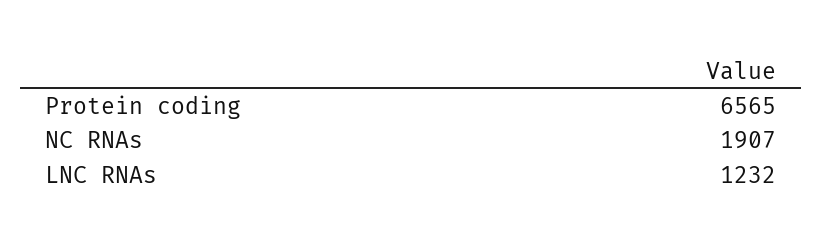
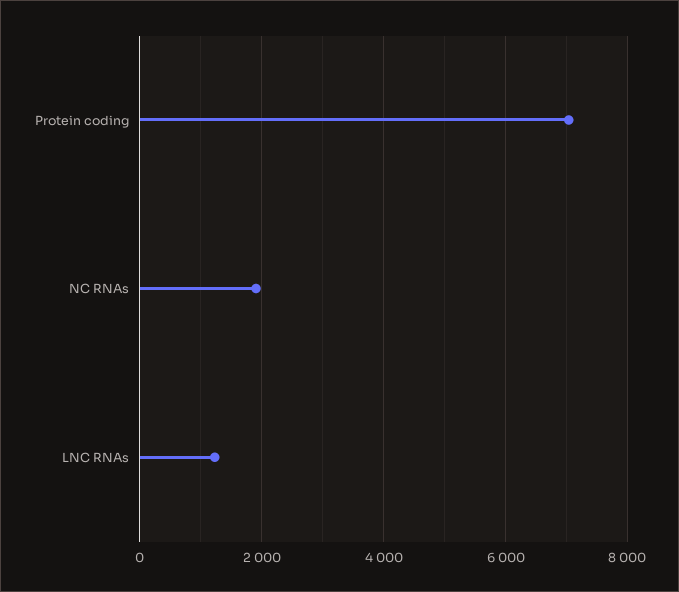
  {
-   "Protein coding": 6565,
+   "Protein coding": 7000,
    "NC RNAs": 1907,
    "LNC RNAs": 1232
  }

